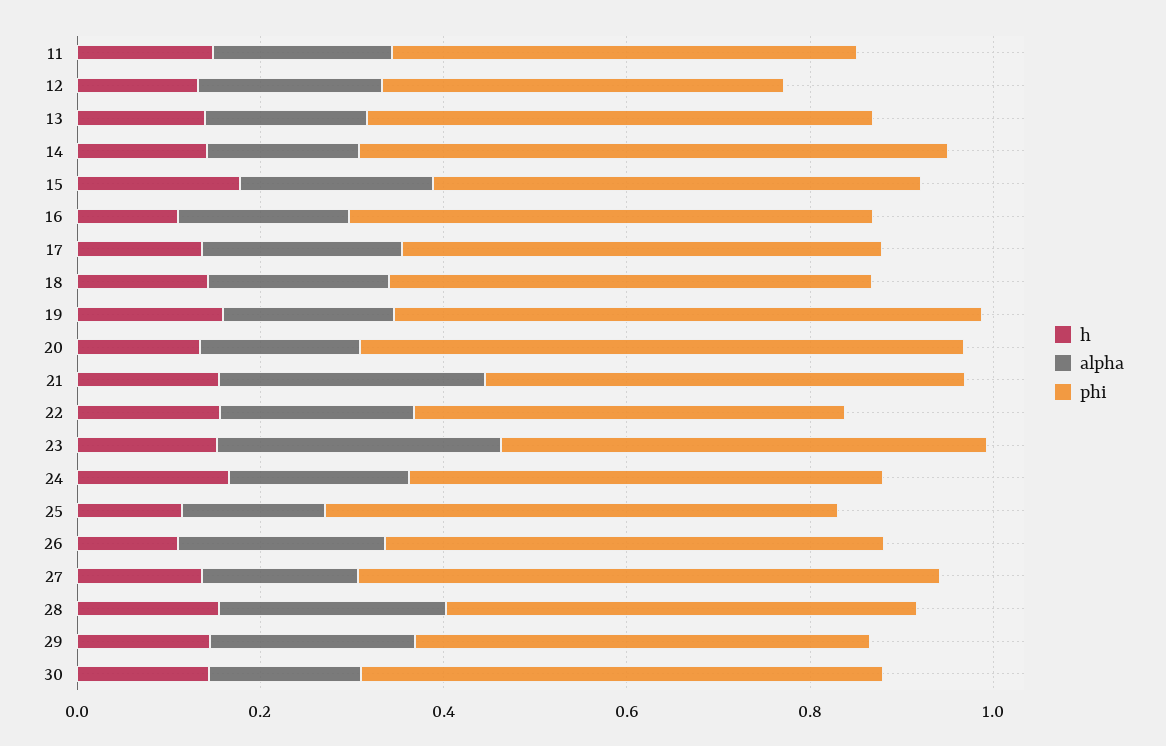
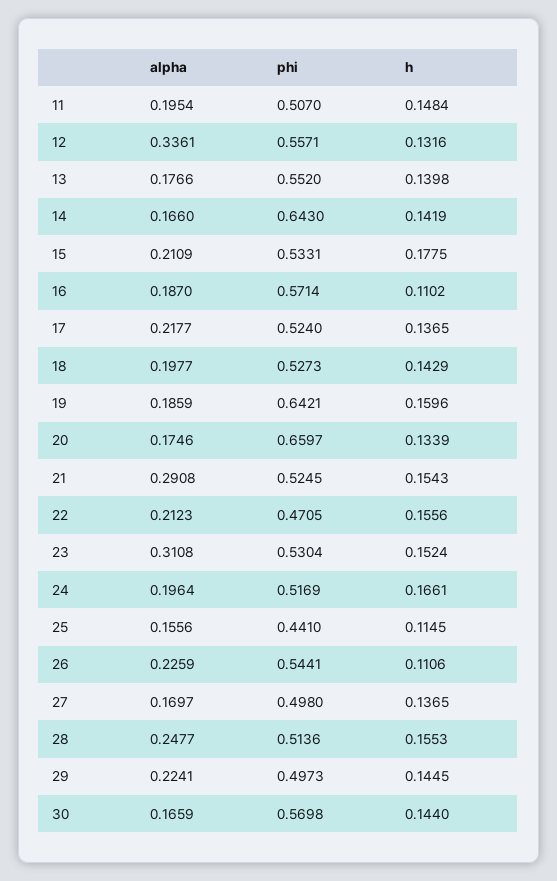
  {
    "h": {
      "11": 0.1484,
      "12": 0.1316,
      "13": 0.1398,
      "14": 0.1419,
      "15": 0.1775,
      "16": 0.1102,
      "17": 0.1365,
      "18": 0.1429,
      "19": 0.1596,
      "20": 0.1339,
      "21": 0.1543,
      "22": 0.1556,
      "23": 0.1524,
      "24": 0.1661,
      "25": 0.1145,
      "26": 0.1106,
      "27": 0.1365,
      "28": 0.1553,
      "29": 0.1445,
      "30": 0.144
    },
    "alpha": {
      "11": 0.1954,
-     "12": 0.2,
+     "12": 0.3361,
      "13": 0.1766,
      "14": 0.166,
      "15": 0.2109,
      "16": 0.187,
      "17": 0.2177,
      "18": 0.1977,
      "19": 0.1859,
      "20": 0.1746,
      "21": 0.2908,
      "22": 0.2123,
      "23": 0.3108,
      "24": 0.1964,
      "25": 0.1556,
      "26": 0.2259,
      "27": 0.1697,
      "28": 0.2477,
      "29": 0.2241,
      "30": 0.1659
    },
    "phi": {
      "11": 0.507,
-     "12": 0.45,
+     "12": 0.5571,
      "13": 0.552,
      "14": 0.643,
      "15": 0.5331,
      "16": 0.5714,
      "17": 0.524,
      "18": 0.5273,
      "19": 0.6421,
      "20": 0.6597,
      "21": 0.5245,
      "22": 0.4705,
      "23": 0.5304,
      "24": 0.5169,
-     "25": 0.55,
+     "25": 0.441,
      "26": 0.5441,
-     "27": 0.65,
+     "27": 0.498,
      "28": 0.5136,
      "29": 0.4973,
      "30": 0.5698
    }
  }

